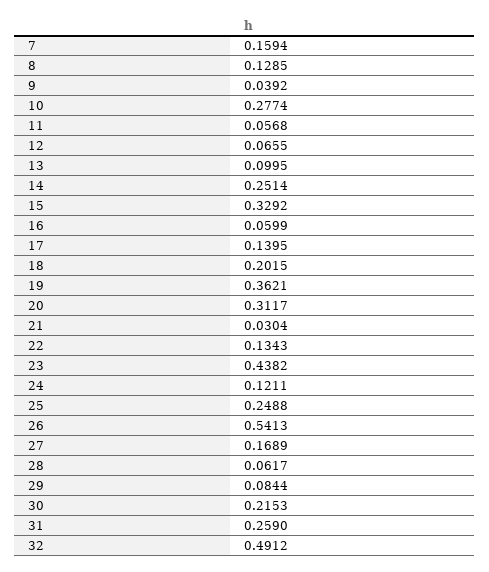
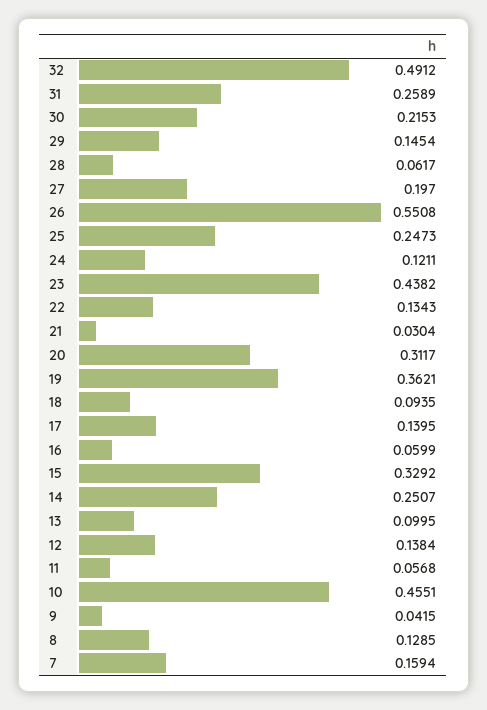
  {
    "7": 0.1594,
    "8": 0.1285,
-   "9": 0.0392,
+   "9": 0.0415,
-   "10": 0.2774,
+   "10": 0.4551,
    "11": 0.0568,
-   "12": 0.0655,
+   "12": 0.1384,
    "13": 0.0995,
-   "14": 0.2514,
+   "14": 0.2507,
    "15": 0.3292,
    "16": 0.0599,
    "17": 0.1395,
-   "18": 0.2015,
+   "18": 0.0935,
    "19": 0.3621,
    "20": 0.3117,
    "21": 0.0304,
    "22": 0.1343,
    "23": 0.4382,
    "24": 0.1211,
-   "25": 0.2488,
+   "25": 0.2473,
-   "26": 0.5413,
+   "26": 0.5508,
-   "27": 0.1689,
+   "27": 0.197,
    "28": 0.0617,
-   "29": 0.0844,
+   "29": 0.1454,
    "30": 0.2153,
-   "31": 0.259,
+   "31": 0.2589,
    "32": 0.4912
  }

